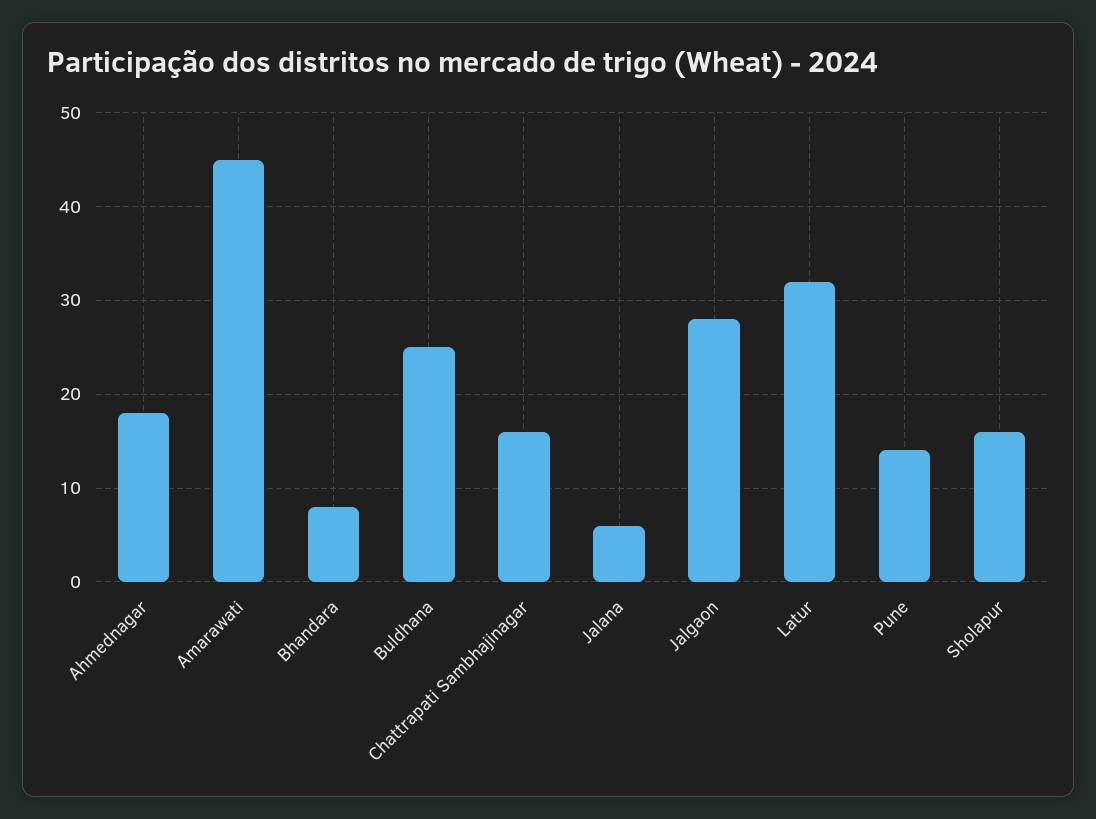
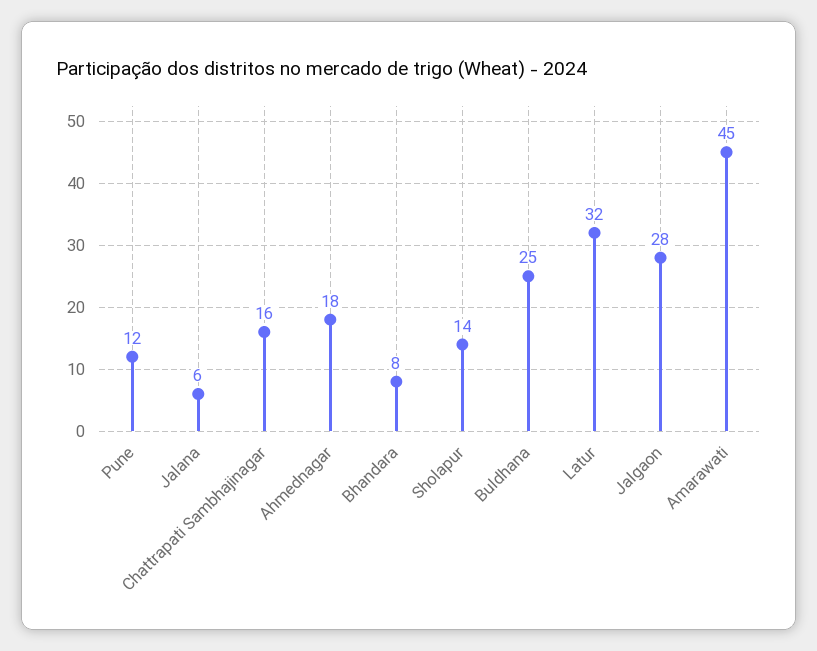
  {
    "Ahmednagar": 18,
    "Amarawati": 45,
    "Bhandara": 8,
    "Buldhana": 25,
    "Chattrapati Sambhajinagar": 16,
    "Jalana": 6,
    "Jalgaon": 28,
    "Latur": 32,
-   "Pune": 14,
+   "Pune": 12,
-   "Sholapur": 16
+   "Sholapur": 14
  }

